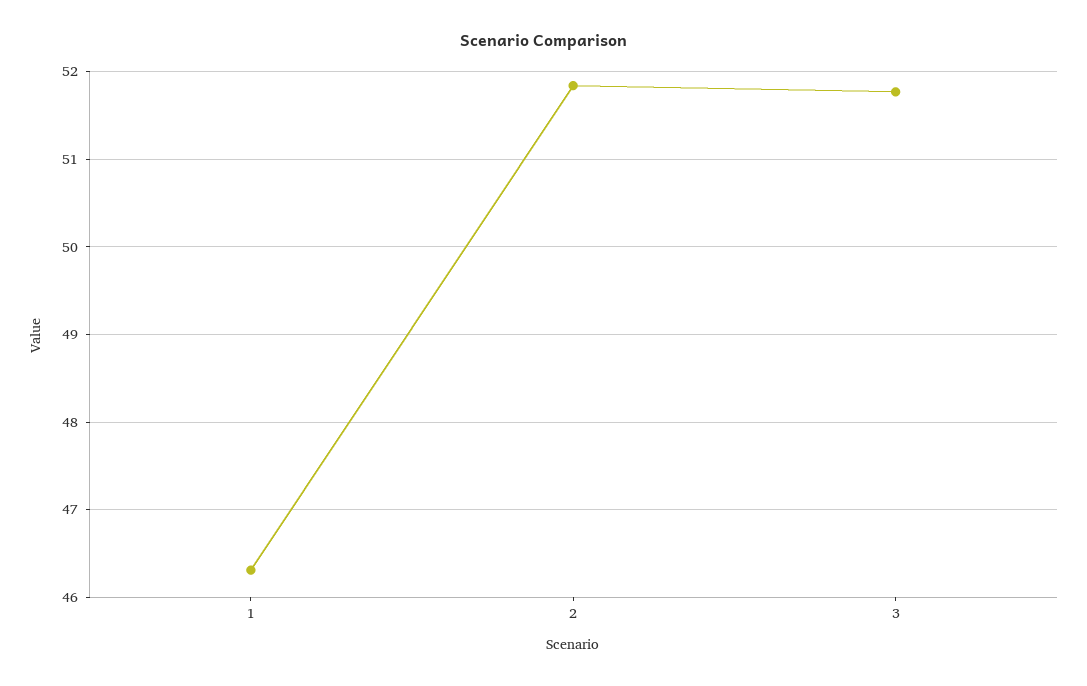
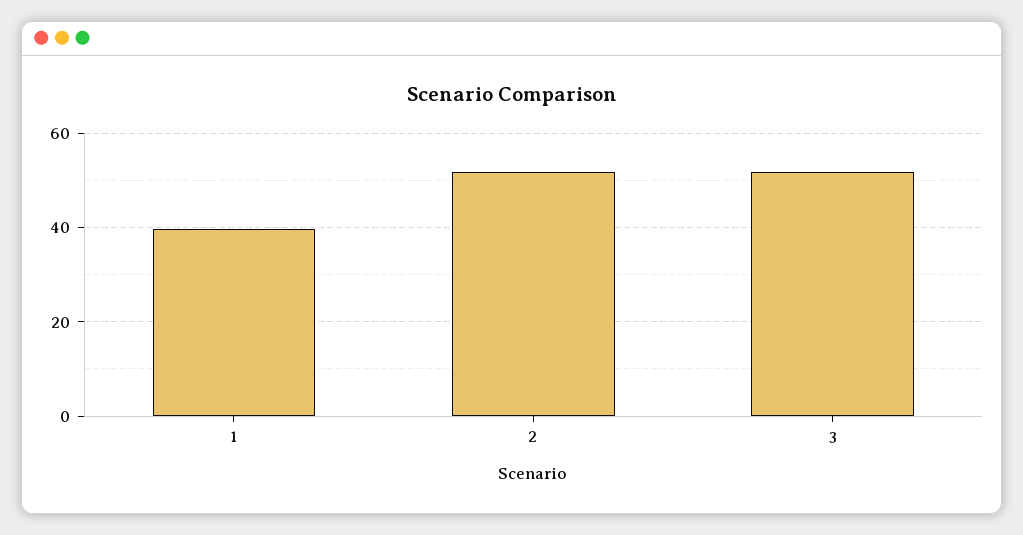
  {
-   "1": 46.3,
+   "1": 40,
    "2": 51.8,
    "3": 51.8
  }

